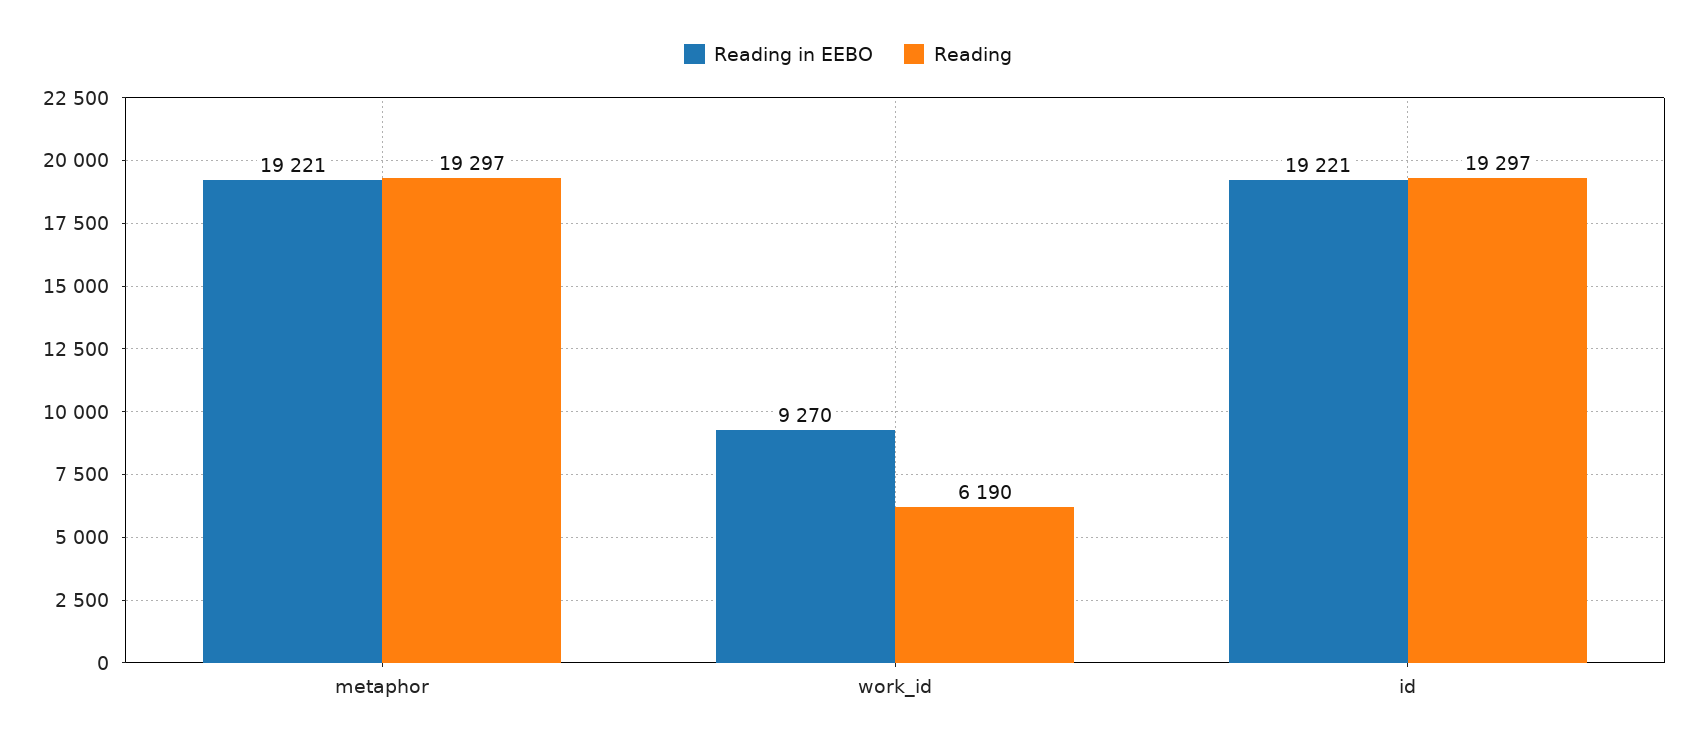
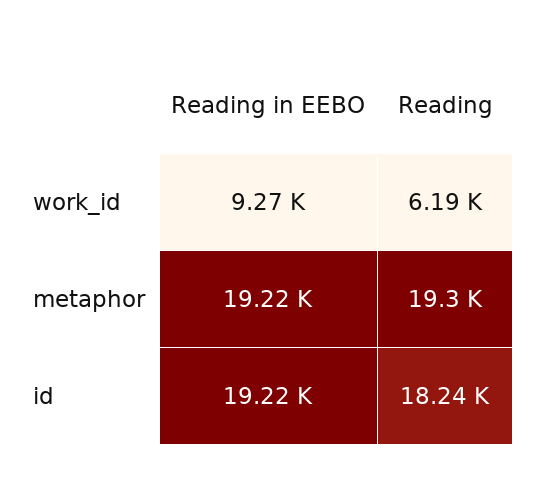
  {
    "Reading in EEBO": {
      "metaphor": 19221,
      "work_id": 9270,
      "id": 19221
    },
    "Reading": {
      "metaphor": 19297,
      "work_id": 6190,
-     "id": 19297
+     "id": 18240
    }
  }

